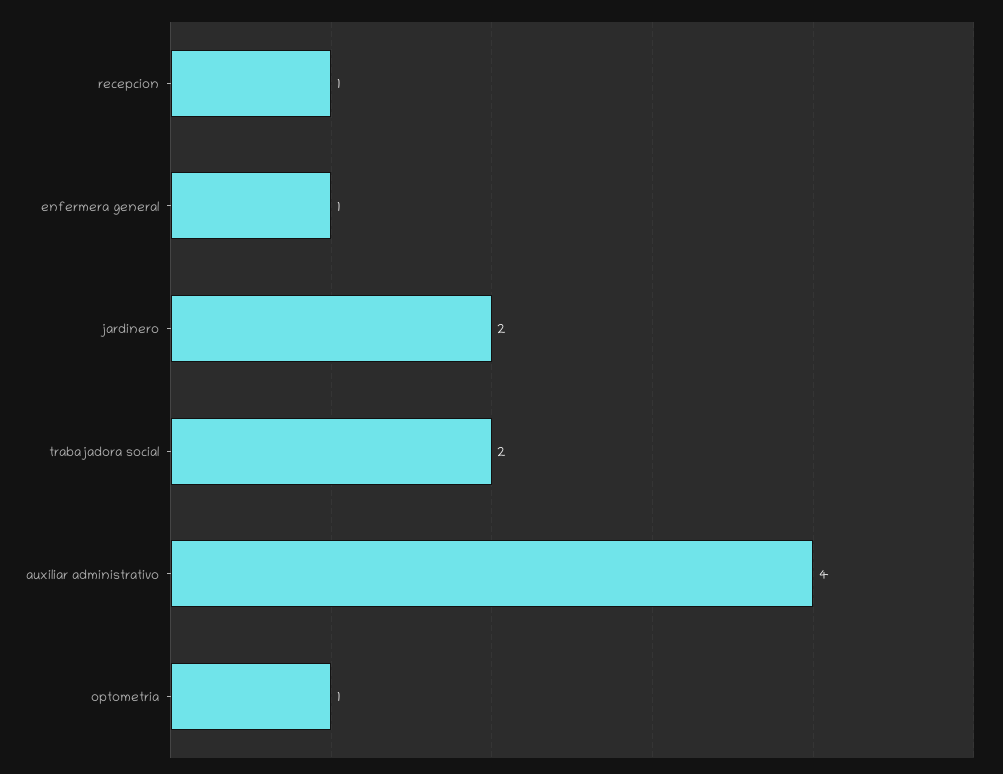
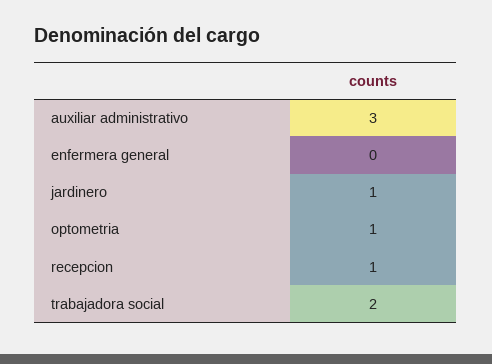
  {
    "recepcion": 1,
-   "enfermera general": 1,
+   "enfermera general": 0,
-   "jardinero": 2,
+   "jardinero": 1,
    "trabajadora social": 2,
-   "auxiliar administrativo": 4,
+   "auxiliar administrativo": 3,
    "optometria": 1
  }

